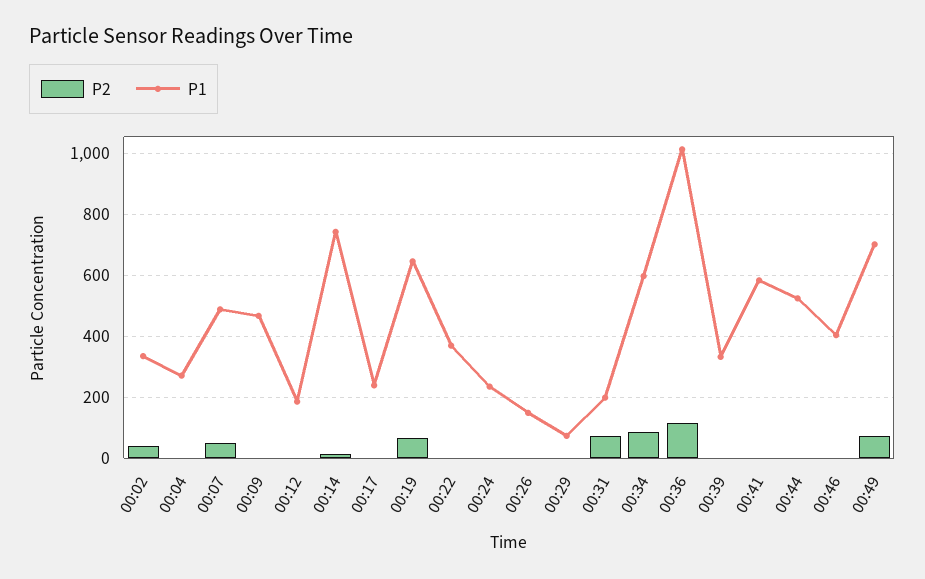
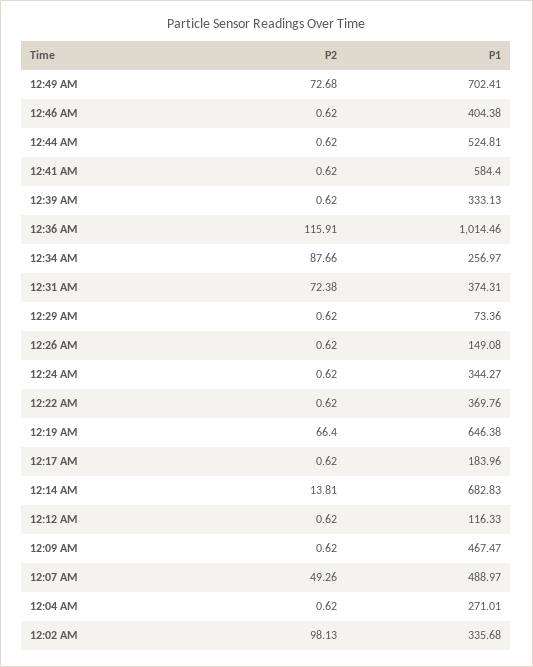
  {
    "P2": {
-     "00:02": 40,
+     "00:02": 98.13,
      "00:04": 0.62,
      "00:07": 49.26,
      "00:09": 0.62,
      "00:12": 0.62,
      "00:14": 13.81,
      "00:17": 0.62,
      "00:19": 66.4,
      "00:22": 0.62,
      "00:24": 0.62,
      "00:26": 0.62,
      "00:29": 0.62,
      "00:31": 72.38,
      "00:34": 87.66,
      "00:36": 115.91,
      "00:39": 0.62,
      "00:41": 0.62,
      "00:44": 0.62,
      "00:46": 0.62,
      "00:49": 72.68
    },
    "P1": {
      "00:02": 335.68,
      "00:04": 271.01,
      "00:07": 488.97,
      "00:09": 467.47,
-     "00:12": 180,
+     "00:12": 116.33,
-     "00:14": 740,
+     "00:14": 682.83,
-     "00:17": 240,
+     "00:17": 183.96,
      "00:19": 646.38,
      "00:22": 369.76,
-     "00:24": 240,
+     "00:24": 344.27,
      "00:26": 149.08,
      "00:29": 73.36,
-     "00:31": 200,
+     "00:31": 374.31,
-     "00:34": 600,
+     "00:34": 256.97,
      "00:36": 1014.46,
      "00:39": 333.13,
      "00:41": 584.4,
      "00:44": 524.81,
      "00:46": 404.38,
      "00:49": 702.41
    }
  }

